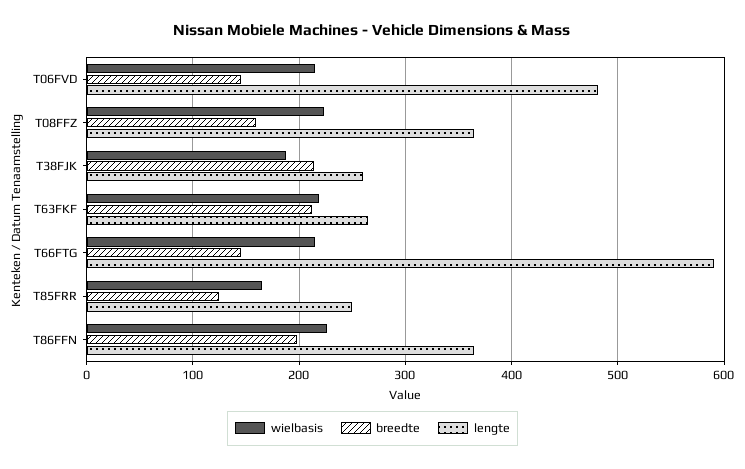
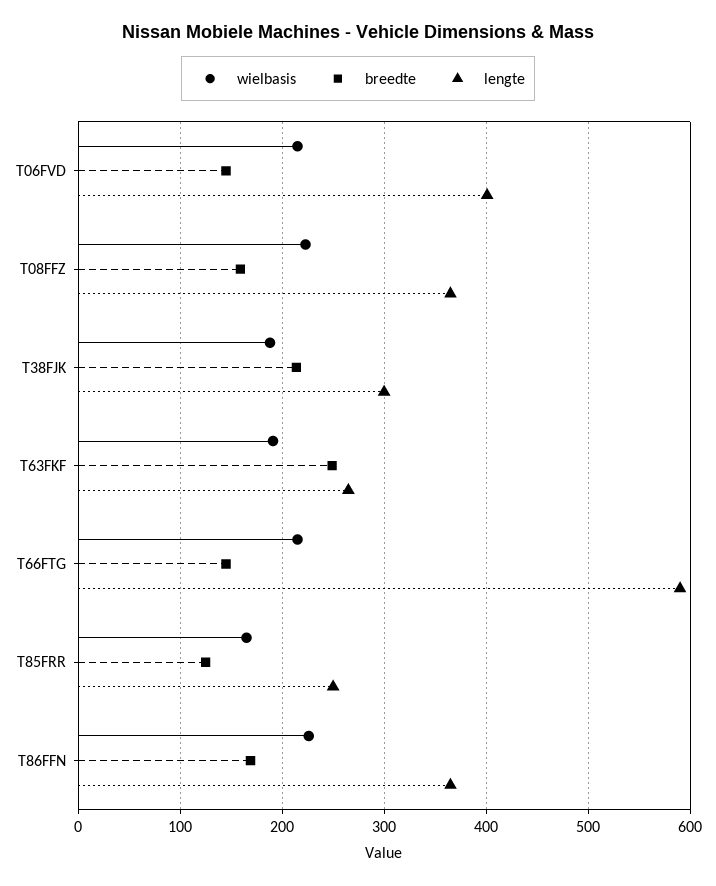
  {
    "wielbasis": {
      "T06FVD": 220,
      "T08FFZ": 220,
      "T38FJK": 190,
-     "T63FKF": 220,
+     "T63FKF": 190,
      "T66FTG": 220,
      "T85FRR": 170,
      "T86FFN": 230
    },
    "breedte": {
      "T06FVD": 150,
      "T08FFZ": 160,
      "T38FJK": 210,
-     "T63FKF": 210,
+     "T63FKF": 250,
      "T66FTG": 150,
      "T85FRR": 130,
-     "T86FFN": 200
+     "T86FFN": 170
    },
    "lengte": {
-     "T06FVD": 480,
+     "T06FVD": 400,
      "T08FFZ": 370,
-     "T38FJK": 260,
+     "T38FJK": 300,
      "T63FKF": 270,
      "T66FTG": 590,
      "T85FRR": 250,
      "T86FFN": 370
    }
  }

